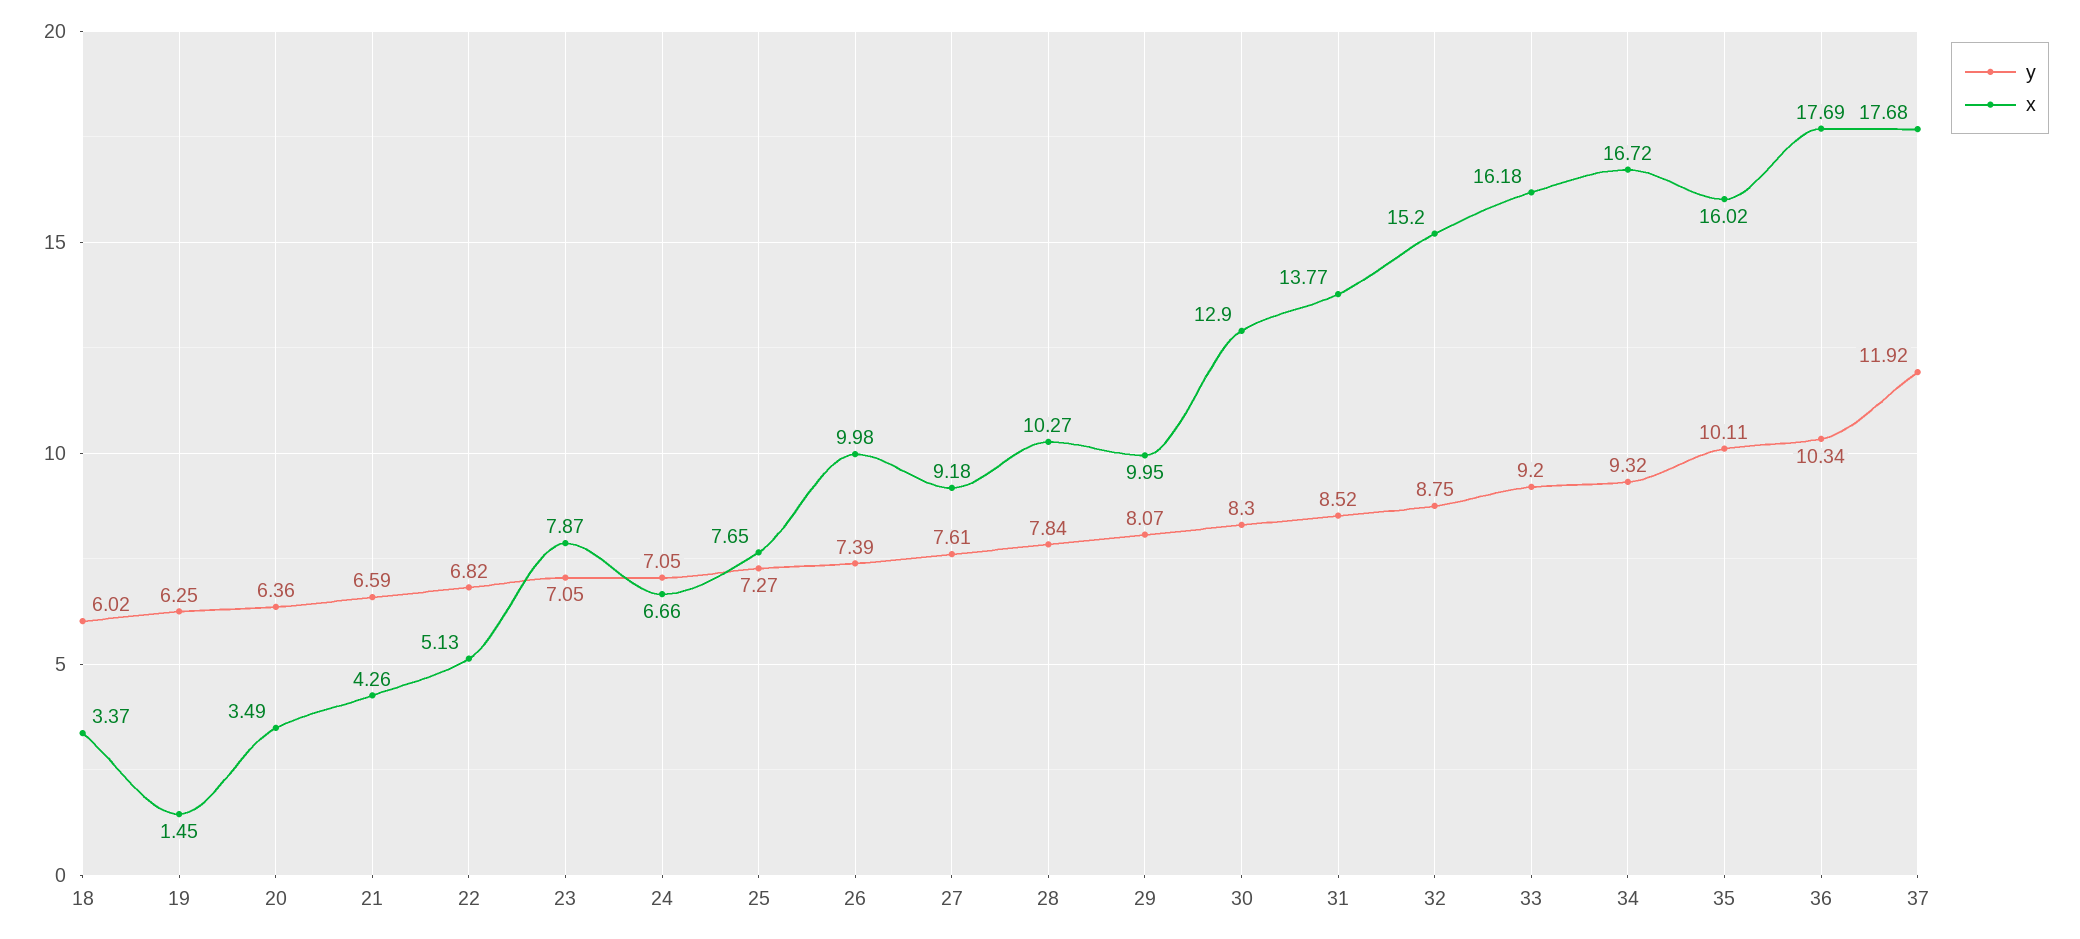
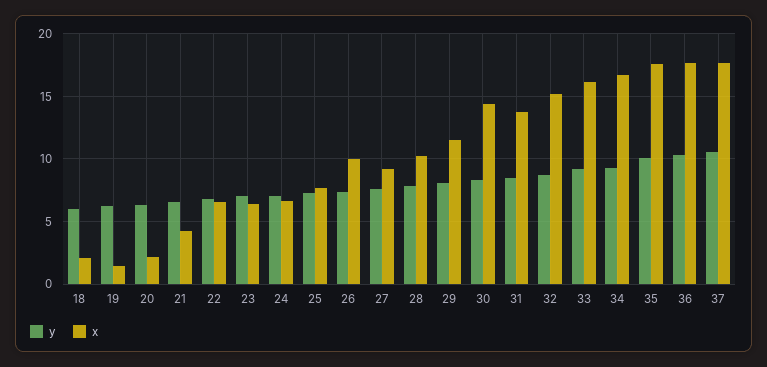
  {
    "y": {
      "18": 6.02,
      "19": 6.25,
      "20": 6.36,
      "21": 6.59,
      "22": 6.82,
      "23": 7.05,
      "24": 7.05,
      "25": 7.27,
      "26": 7.39,
      "27": 7.61,
      "28": 7.84,
      "29": 8.07,
      "30": 8.3,
      "31": 8.52,
      "32": 8.75,
      "33": 9.2,
      "34": 9.32,
      "35": 10.11,
      "36": 10.34,
-     "37": 11.92
+     "37": 10.5
    },
    "x": {
-     "18": 3.37,
+     "18": 2,
      "19": 1.45,
-     "20": 3.49,
+     "20": 2,
      "21": 4.26,
-     "22": 5.13,
+     "22": 6.5,
-     "23": 7.87,
+     "23": 6.5,
      "24": 6.66,
      "25": 7.65,
      "26": 9.98,
      "27": 9.18,
      "28": 10.27,
-     "29": 9.95,
+     "29": 11.5,
-     "30": 12.9,
+     "30": 14.5,
      "31": 13.77,
      "32": 15.2,
      "33": 16.18,
      "34": 16.72,
-     "35": 16.02,
+     "35": 17.5,
      "36": 17.69,
      "37": 17.68
    }
  }

